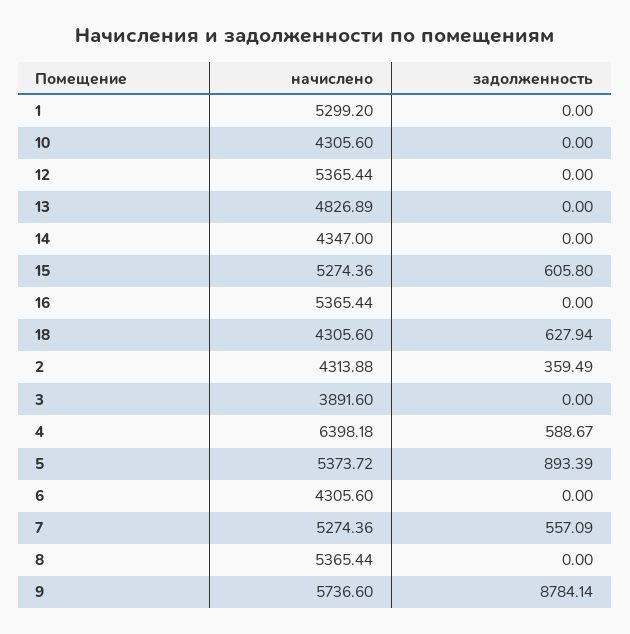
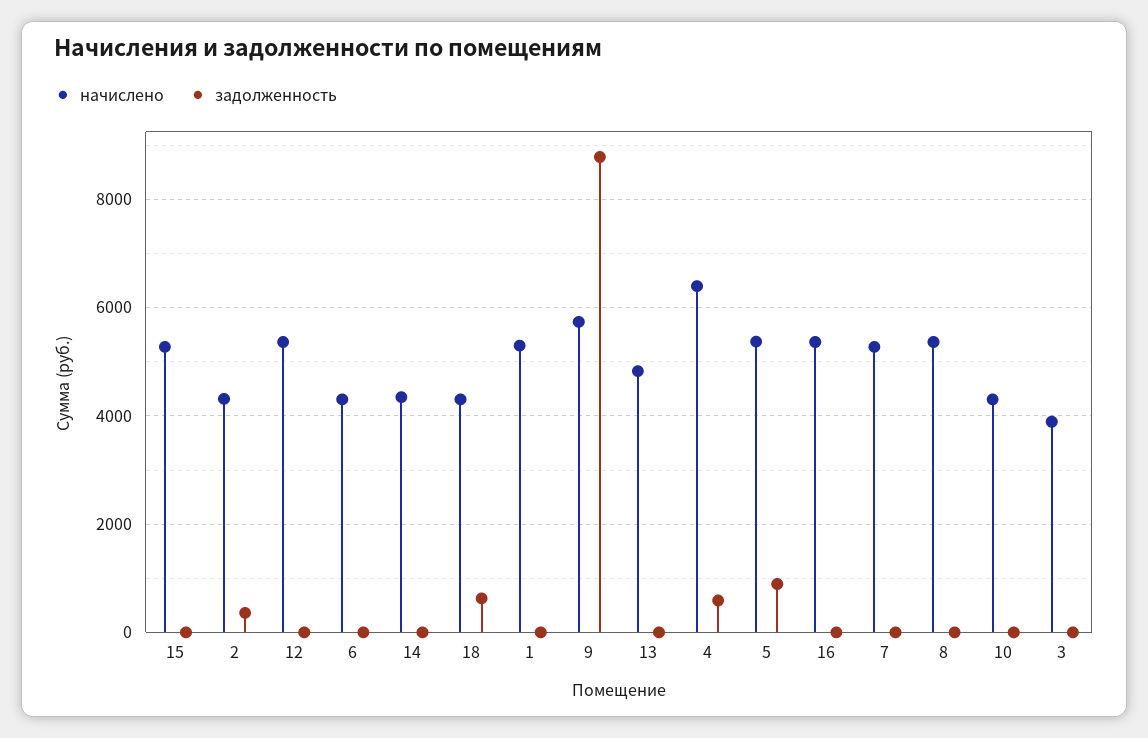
  {
    "начислено": {
      "1": 5299.2,
      "10": 4305.6,
      "12": 5365.44,
      "13": 4826.89,
      "14": 4347,
      "15": 5274.36,
      "16": 5365.44,
      "18": 4305.6,
      "2": 4313.88,
      "3": 3891.6,
      "4": 6398.18,
      "5": 5373.72,
      "6": 4305.6,
      "7": 5274.36,
      "8": 5365.44,
      "9": 5736.6
    },
    "задолженность": {
      "1": 0,
      "10": 0,
      "12": 0,
      "13": 0,
      "14": 0,
-     "15": 605.8,
+     "15": 0,
      "16": 0,
      "18": 627.94,
      "2": 359.49,
      "3": 0,
      "4": 588.67,
      "5": 893.39,
      "6": 0,
-     "7": 557.09,
+     "7": 0,
      "8": 0,
      "9": 8784.14
    }
  }

